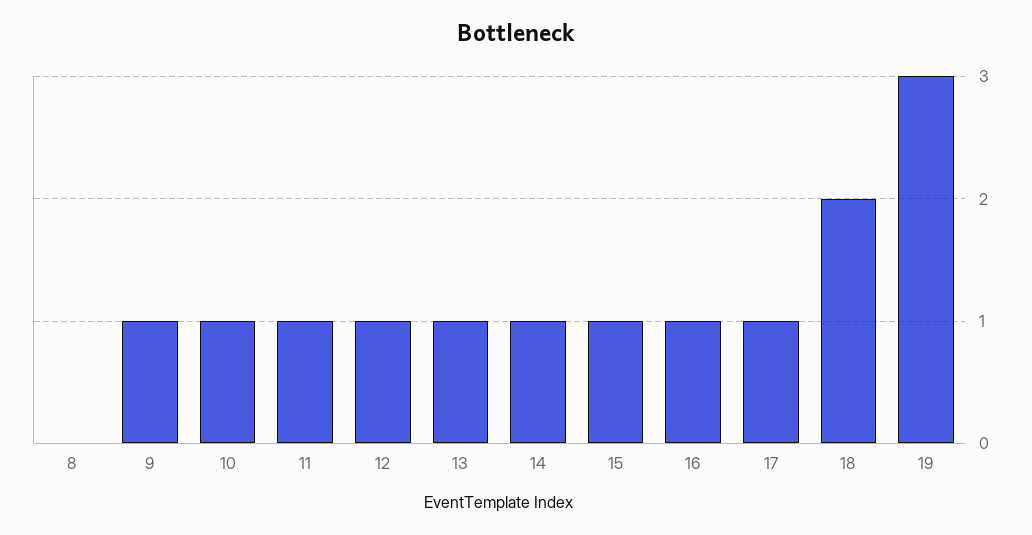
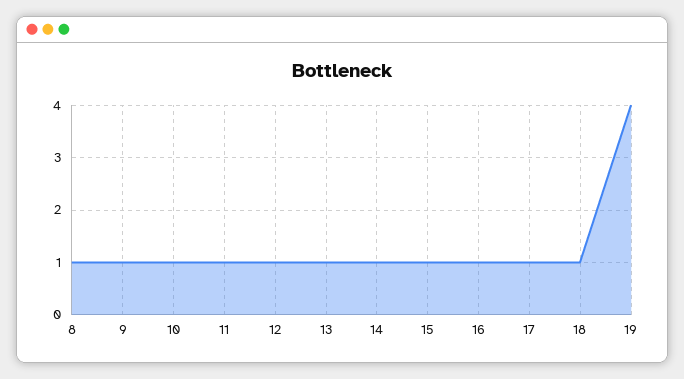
  {
-   "8": 0,
+   "8": 1,
    "9": 1,
    "10": 1,
    "11": 1,
    "12": 1,
    "13": 1,
    "14": 1,
    "15": 1,
    "16": 1,
    "17": 1,
-   "18": 2,
+   "18": 1,
-   "19": 3
+   "19": 4
  }

